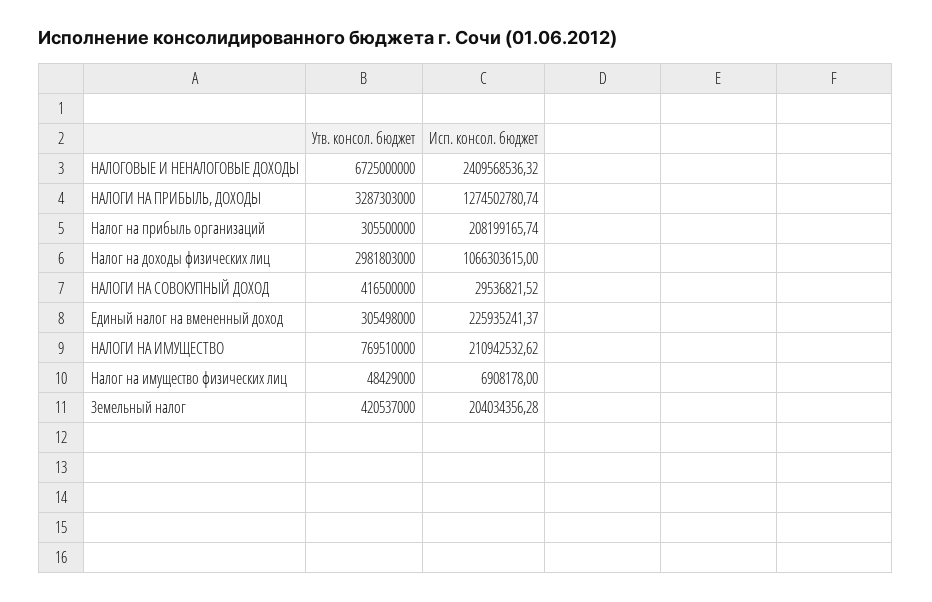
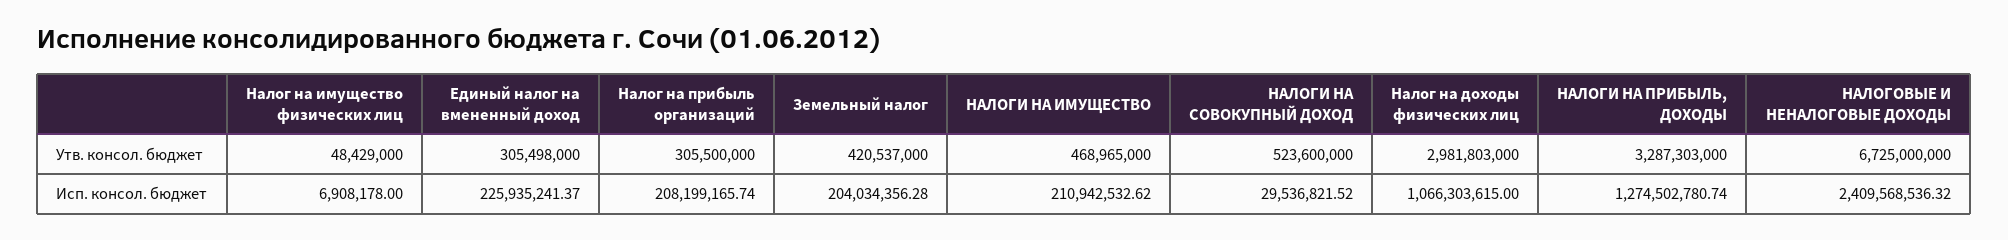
  {
    "Утв. консол. бюджет": {
      "НАЛОГОВЫЕ И НЕНАЛОГОВЫЕ ДОХОДЫ": 6725000000,
      "НАЛОГИ НА ПРИБЫЛЬ, ДОХОДЫ": 3287303000,
      "Налог на прибыль организаций": 305500000,
      "Налог на доходы физических лиц": 2981803000,
-     "НАЛОГИ НА СОВОКУПНЫЙ ДОХОД": 416500000,
+     "НАЛОГИ НА СОВОКУПНЫЙ ДОХОД": 523600000,
      "Единый налог на вмененный доход": 305498000,
-     "НАЛОГИ НА ИМУЩЕСТВО": 769510000,
+     "НАЛОГИ НА ИМУЩЕСТВО": 468965000,
      "Налог на имущество физических лиц": 48429000,
      "Земельный налог": 420537000
    },
    "Исп. консол. бюджет": {
      "НАЛОГОВЫЕ И НЕНАЛОГОВЫЕ ДОХОДЫ": 2409568536.32,
      "НАЛОГИ НА ПРИБЫЛЬ, ДОХОДЫ": 1274502780.74,
      "Налог на прибыль организаций": 208199165.74,
      "Налог на доходы физических лиц": 1066303615,
      "НАЛОГИ НА СОВОКУПНЫЙ ДОХОД": 29536821.52,
      "Единый налог на вмененный доход": 225935241.37,
      "НАЛОГИ НА ИМУЩЕСТВО": 210942532.62,
      "Налог на имущество физических лиц": 6908178,
      "Земельный налог": 204034356.28
    }
  }

